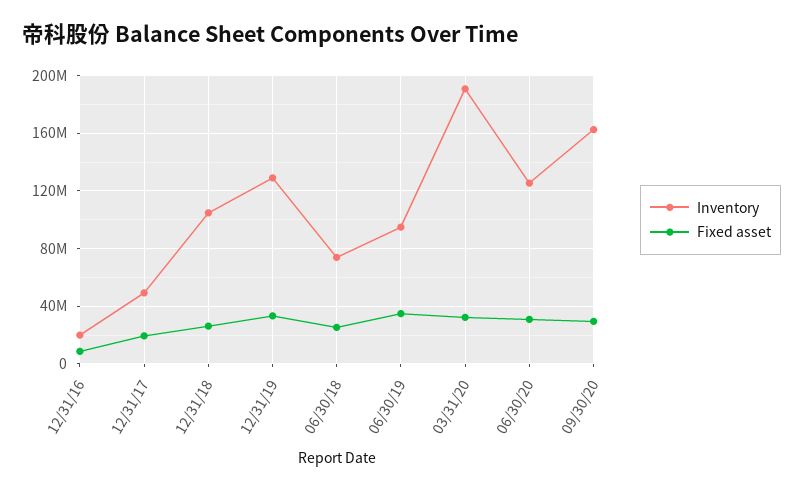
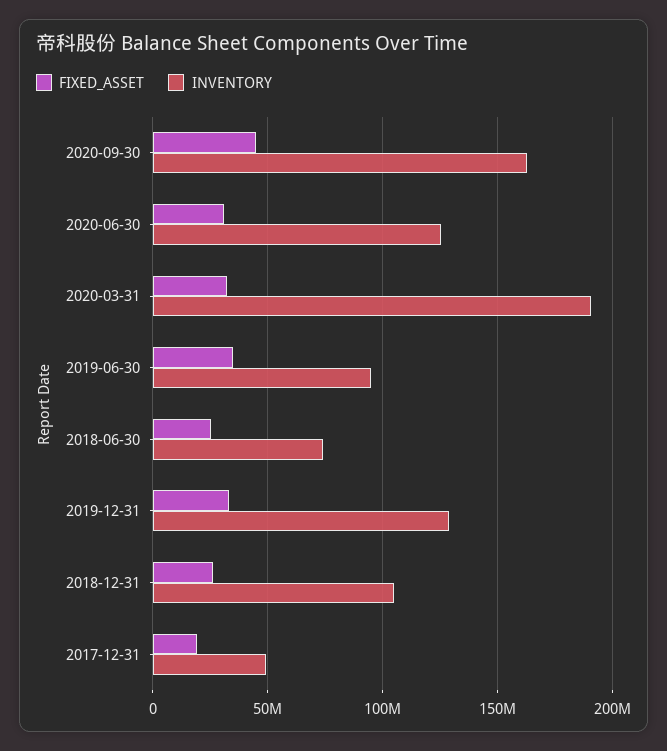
  {
    "Inventory": {
-     "12/31/16": 20000000,
      "12/31/17": 50000000,
      "12/31/18": 105000000,
      "12/31/19": 130000000,
      "06/30/18": 75000000,
      "06/30/19": 95000000,
      "03/31/20": 190000000,
      "06/30/20": 125000000,
      "09/30/20": 165000000
    },
    "Fixed asset": {
-     "12/31/16": 10000000,
      "12/31/17": 20000000,
      "12/31/18": 25000000,
      "12/31/19": 35000000,
      "06/30/18": 25000000,
      "06/30/19": 35000000,
      "03/31/20": 30000000,
      "06/30/20": 30000000,
-     "09/30/20": 30000000
+     "09/30/20": 45000000
    }
  }

